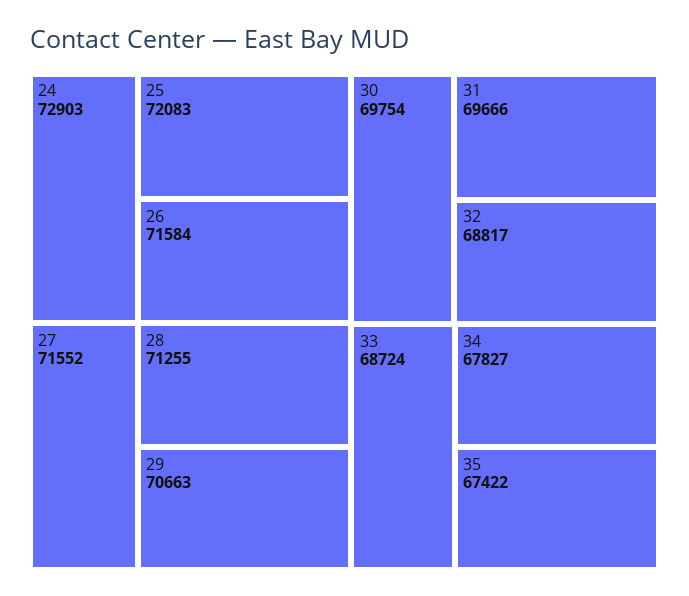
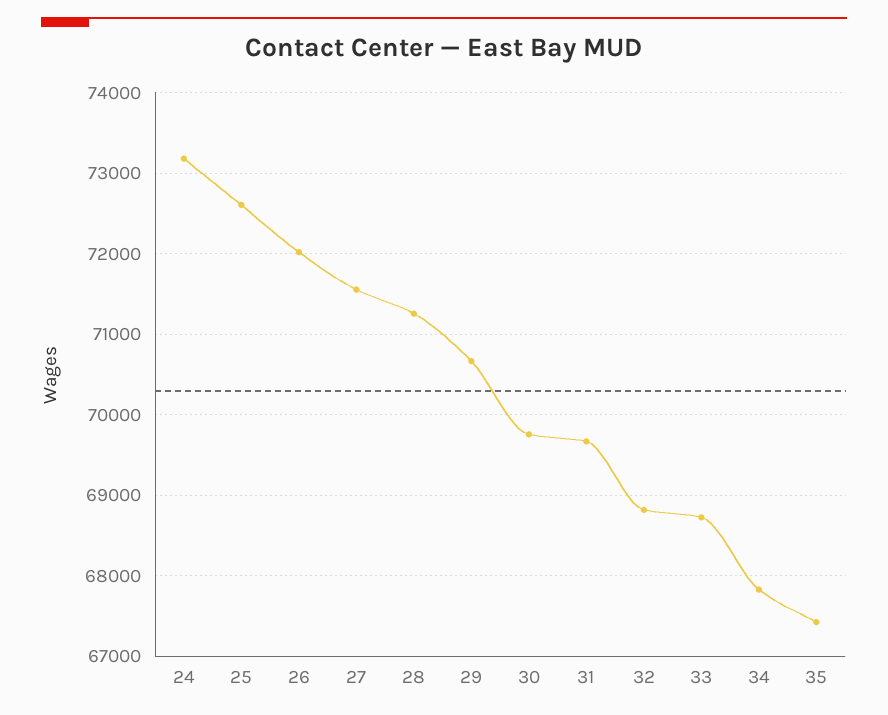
  {
-   "24": 72903,
+   "24": 73200,
-   "25": 72083,
+   "25": 72600,
-   "26": 71584,
+   "26": 72000,
    "27": 71552,
    "28": 71255,
    "29": 70663,
    "30": 69754,
    "31": 69666,
    "32": 68817,
    "33": 68724,
    "34": 67827,
    "35": 67422
  }

